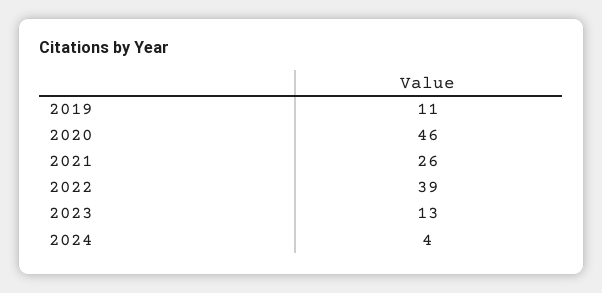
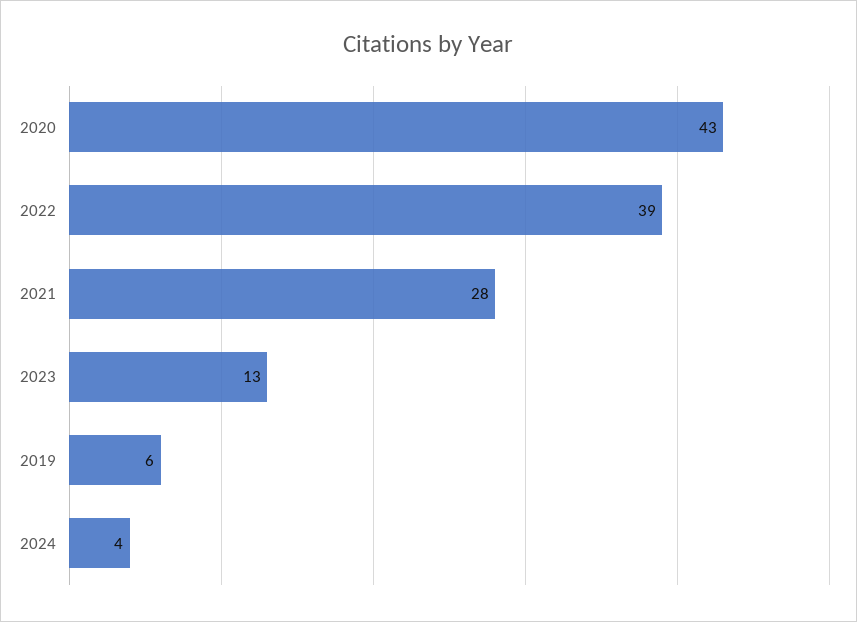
  {
-   "2019": 11,
+   "2019": 6,
-   "2020": 46,
+   "2020": 43,
-   "2021": 26,
+   "2021": 28,
    "2022": 39,
    "2023": 13,
    "2024": 4
  }

